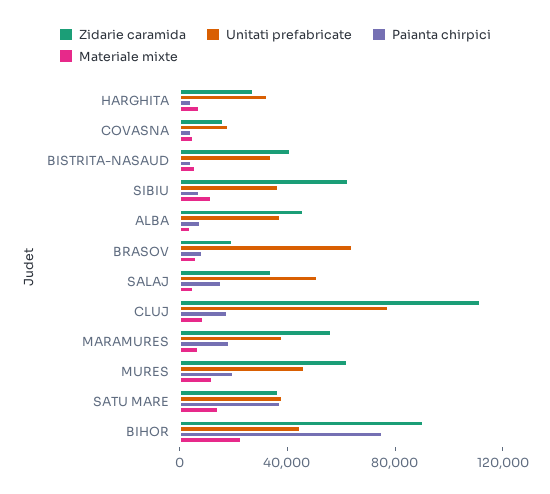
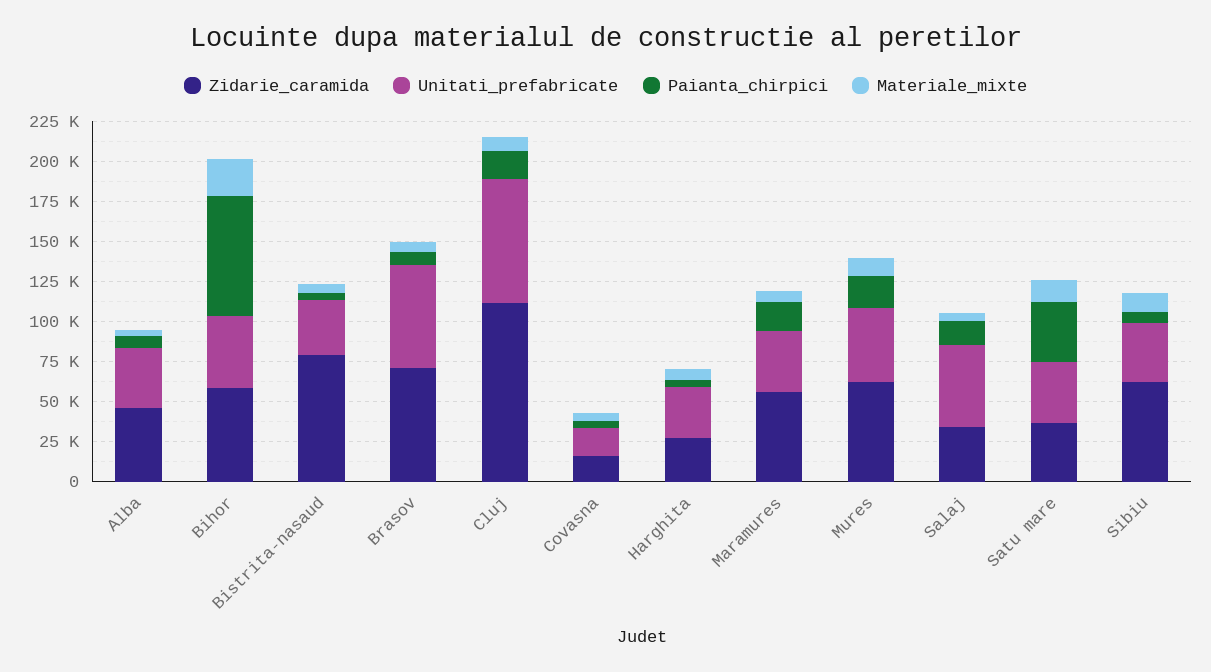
  {
    "Zidarie caramida": {
      "HARGHITA": 25000,
      "COVASNA": 15000,
-     "BISTRITA-NASAUD": 40000,
+     "BISTRITA-NASAUD": 80000,
      "SIBIU": 60000,
      "ALBA": 45000,
-     "BRASOV": 20000,
+     "BRASOV": 70000,
      "SALAJ": 35000,
      "CLUJ": 110000,
      "MARAMURES": 55000,
      "MURES": 60000,
      "SATU MARE": 35000,
-     "BIHOR": 90000
+     "BIHOR": 60000
    },
    "Unitati prefabricate": {
      "HARGHITA": 30000,
      "COVASNA": 20000,
      "BISTRITA-NASAUD": 35000,
      "SIBIU": 35000,
      "ALBA": 35000,
      "BRASOV": 65000,
      "SALAJ": 50000,
      "CLUJ": 75000,
      "MARAMURES": 40000,
      "MURES": 45000,
      "SATU MARE": 40000,
      "BIHOR": 45000
    },
    "Paianta chirpici": {
      "HARGHITA": 5000,
      "COVASNA": 5000,
      "BISTRITA-NASAUD": 5000,
      "SIBIU": 5000,
      "ALBA": 10000,
      "BRASOV": 10000,
      "SALAJ": 15000,
      "CLUJ": 15000,
      "MARAMURES": 20000,
      "MURES": 20000,
      "SATU MARE": 35000,
      "BIHOR": 75000
    },
    "Materiale mixte": {
      "HARGHITA": 5000,
      "COVASNA": 5000,
      "BISTRITA-NASAUD": 5000,
      "SIBIU": 10000,
      "ALBA": 5000,
      "BRASOV": 5000,
      "SALAJ": 5000,
      "CLUJ": 10000,
      "MARAMURES": 5000,
      "MURES": 10000,
      "SATU MARE": 15000,
      "BIHOR": 25000
    }
  }

